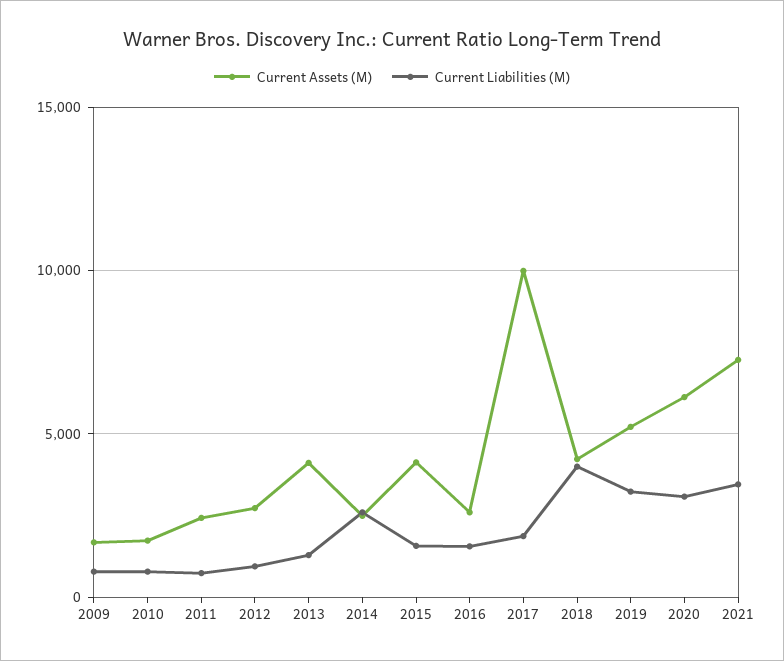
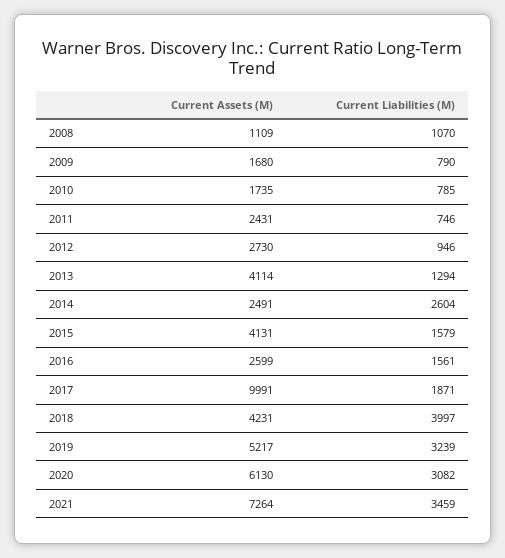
  {
    "Current Assets (M)": {
      "2009": 1680,
      "2010": 1735,
      "2011": 2431,
      "2012": 2730,
      "2013": 4114,
      "2014": 2491,
      "2015": 4131,
      "2016": 2599,
      "2017": 9991,
      "2018": 4231,
      "2019": 5217,
      "2020": 6130,
-     "2021": 7264
+     "2021": 7264,
+     "2008": 1109
    },
    "Current Liabilities (M)": {
      "2009": 790,
      "2010": 785,
      "2011": 746,
      "2012": 946,
      "2013": 1294,
      "2014": 2604,
      "2015": 1579,
      "2016": 1561,
      "2017": 1871,
      "2018": 3997,
      "2019": 3239,
      "2020": 3082,
-     "2021": 3459
+     "2021": 3459,
+     "2008": 1070
    }
  }

